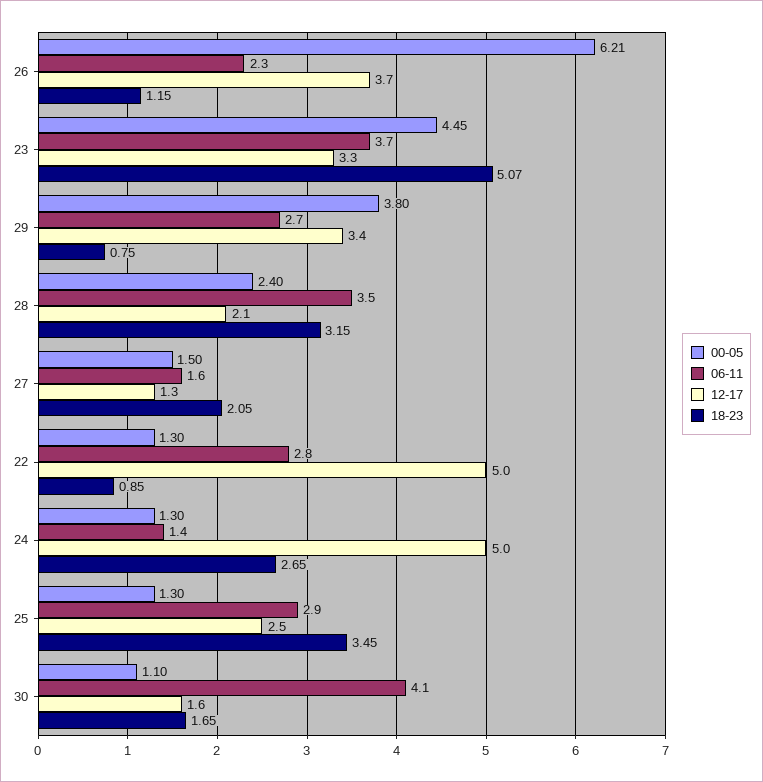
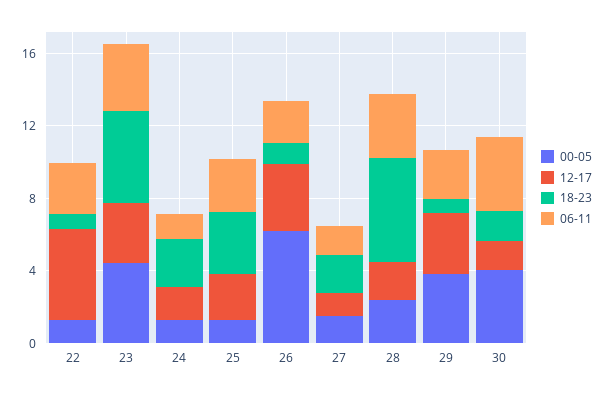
  {
    "00-05": {
      "26": 6.21,
      "23": 4.45,
      "29": 3.8,
      "28": 2.4,
      "27": 1.5,
      "22": 1.3,
      "24": 1.3,
      "25": 1.3,
-     "30": 1.1
+     "30": 4
    },
    "06-11": {
      "26": 2.3,
      "23": 3.7,
      "29": 2.7,
      "28": 3.5,
      "27": 1.6,
      "22": 2.8,
      "24": 1.4,
      "25": 2.9,
      "30": 4.1
    },
    "12-17": {
      "26": 3.7,
      "23": 3.3,
      "29": 3.4,
      "28": 2.1,
      "27": 1.3,
      "22": 5,
-     "24": 5,
+     "24": 2,
      "25": 2.5,
      "30": 1.6
    },
    "18-23": {
      "26": 1.15,
      "23": 5.07,
      "29": 0.75,
-     "28": 3.15,
+     "28": 6,
      "27": 2.05,
      "22": 0.85,
      "24": 2.65,
      "25": 3.45,
      "30": 1.65
    }
  }

